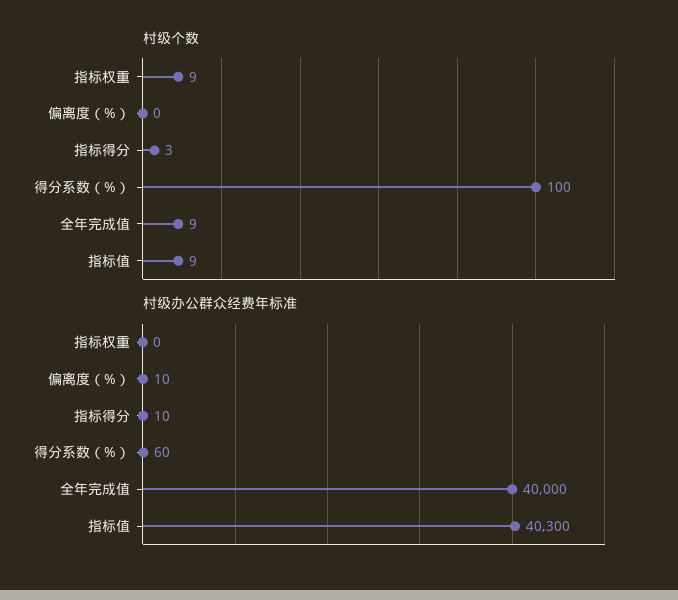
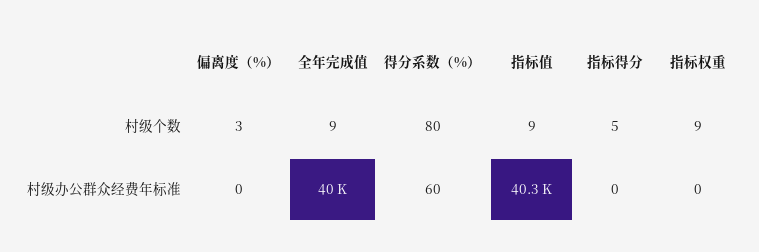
  {
    "村级个数": {
      "指标权重": 9,
-     "偏离度（%）": 0,
+     "偏离度（%）": 3,
-     "指标得分": 3,
+     "指标得分": 5,
-     "得分系数（%）": 100,
+     "得分系数（%）": 80,
      "全年完成值": 9,
      "指标值": 9
    },
    "村级办公群众经费年标准": {
      "指标权重": 0,
-     "偏离度（%）": 10,
+     "偏离度（%）": 0,
-     "指标得分": 10,
+     "指标得分": 0,
      "得分系数（%）": 60,
      "全年完成值": 40000,
      "指标值": 40300
    }
  }

